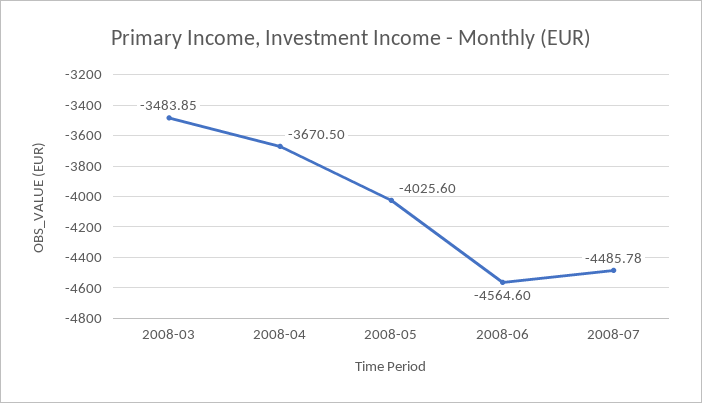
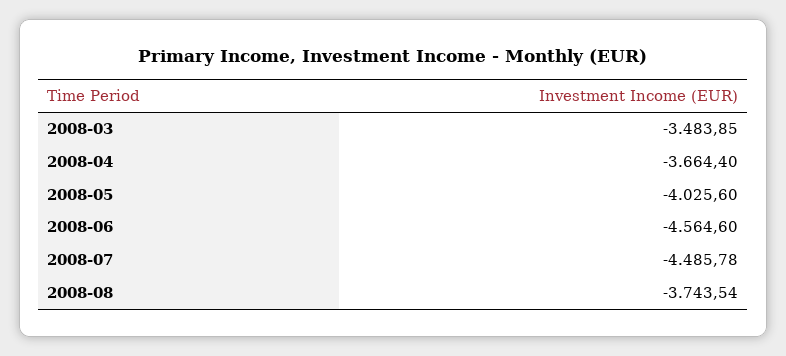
  {
    "2008-03": -3483.85,
-   "2008-04": -3670.5,
+   "2008-04": -3664.4,
    "2008-05": -4025.6,
    "2008-06": -4564.6,
-   "2008-07": -4485.78
+   "2008-07": -4485.78,
+   "2008-08": -3743.54
  }

